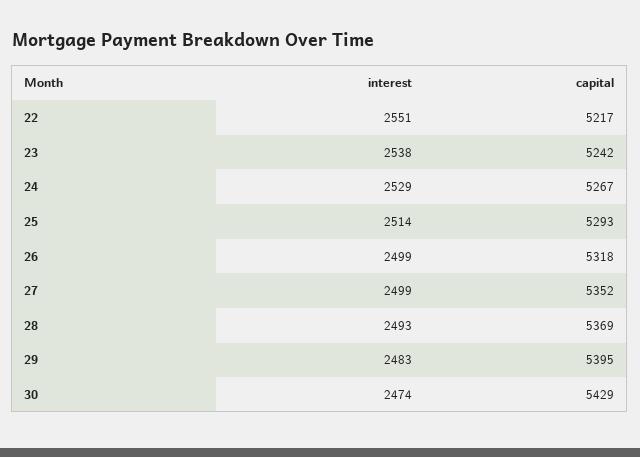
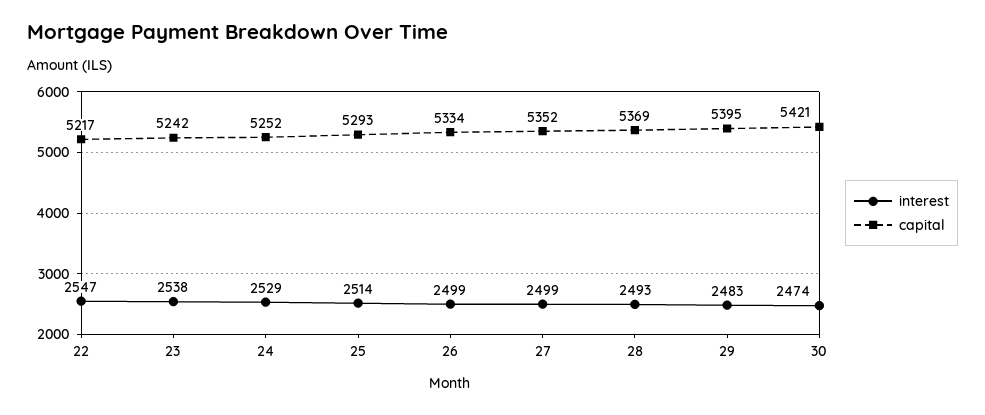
  {
    "interest": {
-     "22": 2551,
+     "22": 2547,
      "23": 2538,
      "24": 2529,
      "25": 2514,
      "26": 2499,
      "27": 2499,
      "28": 2493,
      "29": 2483,
      "30": 2474
    },
    "capital": {
      "22": 5217,
      "23": 5242,
-     "24": 5267,
+     "24": 5252,
      "25": 5293,
-     "26": 5318,
+     "26": 5334,
      "27": 5352,
      "28": 5369,
      "29": 5395,
-     "30": 5429
+     "30": 5421
    }
  }

